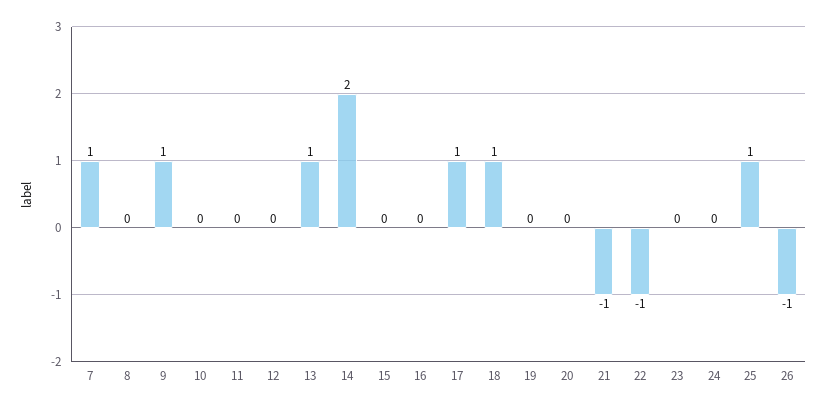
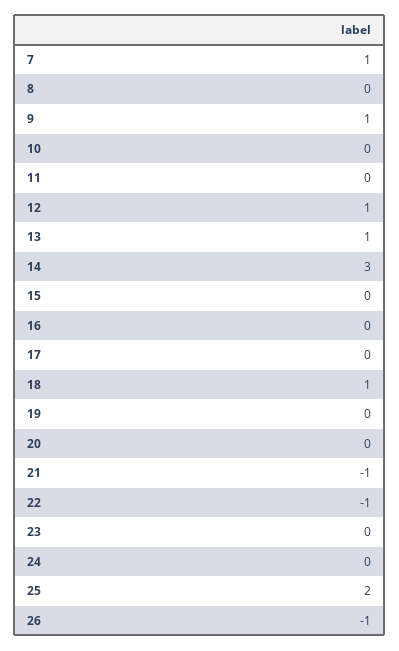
  {
    "7": 1,
    "8": 0,
    "9": 1,
    "10": 0,
    "11": 0,
-   "12": 0,
+   "12": 1,
    "13": 1,
-   "14": 2,
+   "14": 3,
    "15": 0,
    "16": 0,
-   "17": 1,
+   "17": 0,
    "18": 1,
    "19": 0,
    "20": 0,
    "21": -1,
    "22": -1,
    "23": 0,
    "24": 0,
-   "25": 1,
+   "25": 2,
    "26": -1
  }

